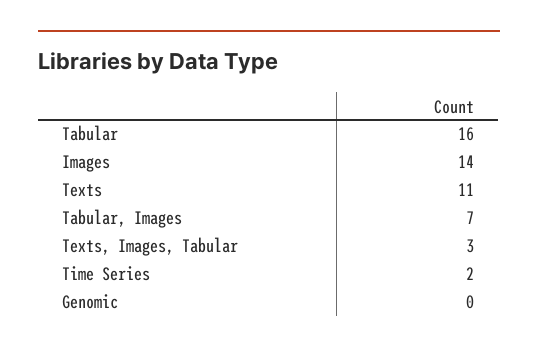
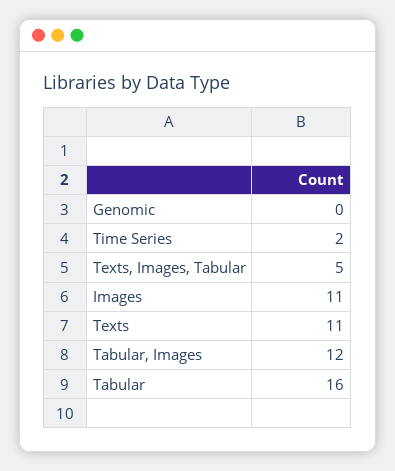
  {
    "Tabular": 16,
-   "Images": 14,
+   "Images": 11,
    "Texts": 11,
-   "Tabular, Images": 7,
+   "Tabular, Images": 12,
-   "Texts, Images, Tabular": 3,
+   "Texts, Images, Tabular": 5,
    "Time Series": 2,
    "Genomic": 0
  }

